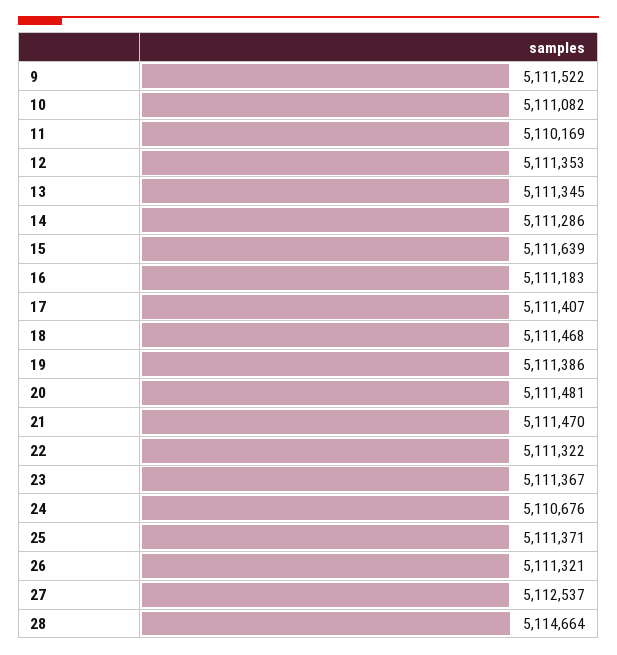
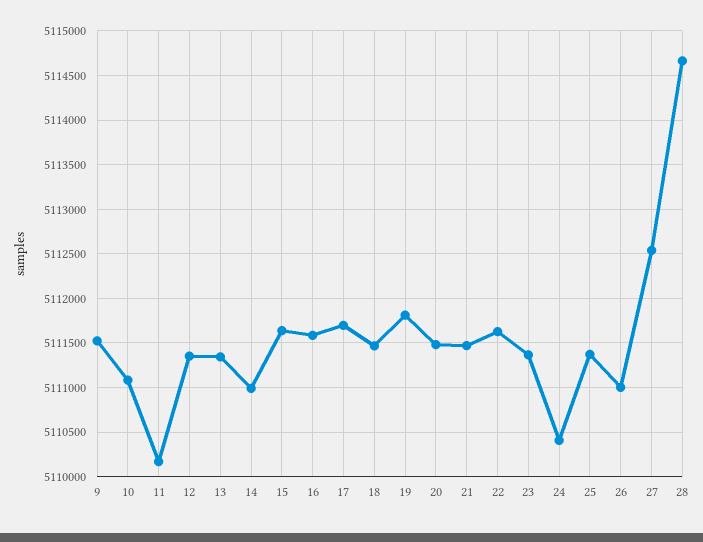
  {
    "9": 5111522,
    "10": 5111082,
    "11": 5110169,
    "12": 5111353,
    "13": 5111345,
-   "14": 5111286,
+   "14": 5111000,
    "15": 5111639,
-   "16": 5111183,
+   "16": 5111600,
-   "17": 5111407,
+   "17": 5111700,
    "18": 5111468,
-   "19": 5111386,
+   "19": 5111800,
    "20": 5111481,
    "21": 5111470,
-   "22": 5111322,
+   "22": 5111600,
    "23": 5111367,
-   "24": 5110676,
+   "24": 5110400,
    "25": 5111371,
-   "26": 5111321,
+   "26": 5111000,
    "27": 5112537,
    "28": 5114664
  }

